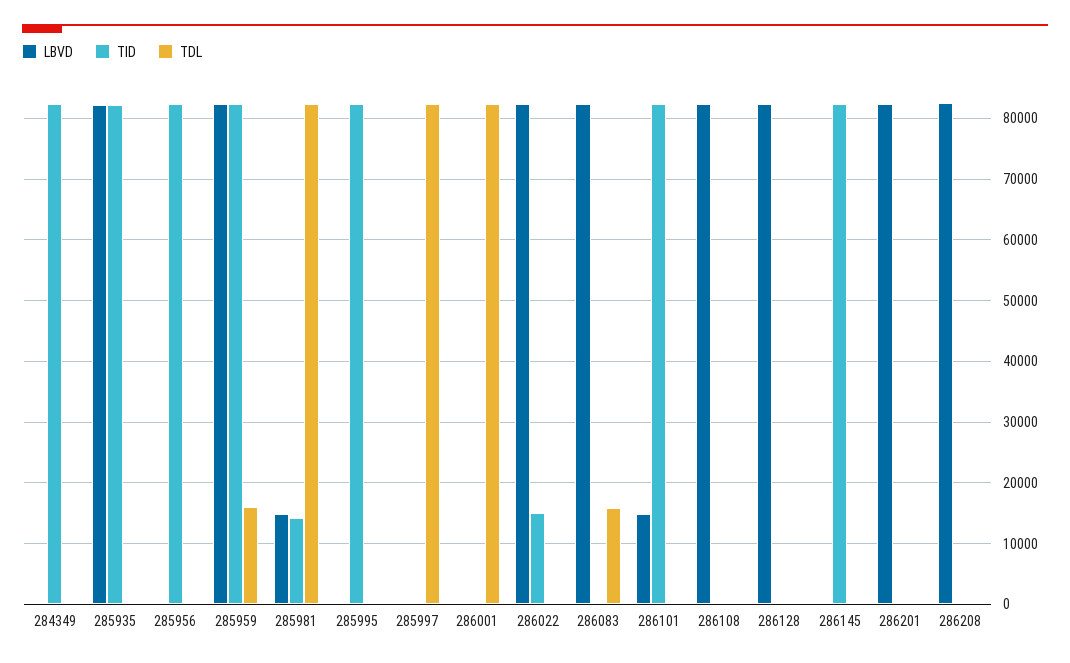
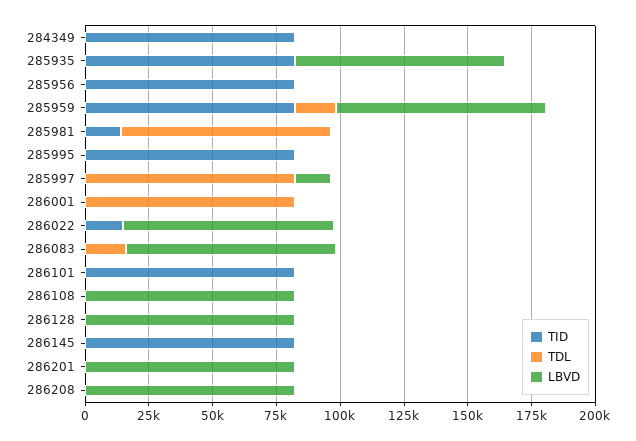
  {
    "LBVD": {
      "284349": 0,
      "285935": 82000,
      "285956": 0,
      "285959": 82000,
-     "285981": 15000,
+     "285981": 0,
      "285995": 0,
-     "285997": 0,
+     "285997": 15000,
      "286001": 0,
      "286022": 82000,
      "286083": 82000,
-     "286101": 15000,
+     "286101": 0,
      "286108": 82000,
      "286128": 82000,
      "286145": 0,
      "286201": 82000,
      "286208": 82000
    },
    "TID": {
      "284349": 82000,
      "285935": 82000,
      "285956": 82000,
      "285959": 82000,
      "285981": 14000,
      "285995": 82000,
      "285997": 0,
      "286001": 0,
      "286022": 15000,
      "286083": 0,
      "286101": 82000,
      "286108": 0,
      "286128": 0,
      "286145": 82000,
      "286201": 0,
      "286208": 0
    },
    "TDL": {
      "284349": 0,
      "285935": 0,
      "285956": 0,
      "285959": 16000,
      "285981": 82000,
      "285995": 0,
      "285997": 82000,
      "286001": 82000,
      "286022": 0,
      "286083": 16000,
      "286101": 0,
      "286108": 0,
      "286128": 0,
      "286145": 0,
      "286201": 0,
      "286208": 0
    }
  }

